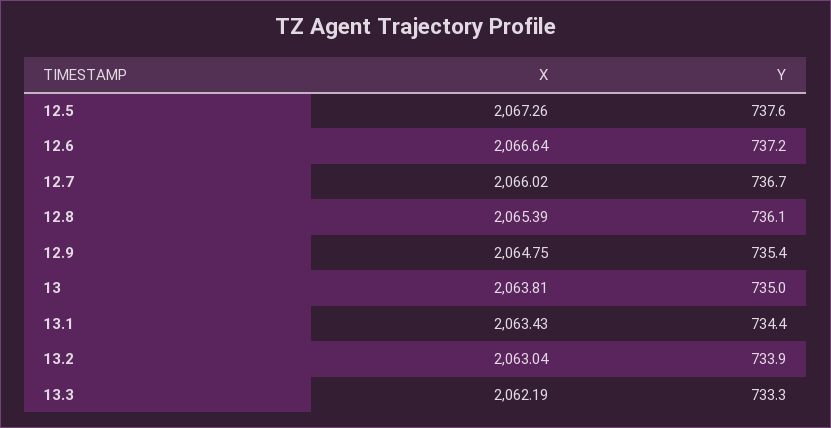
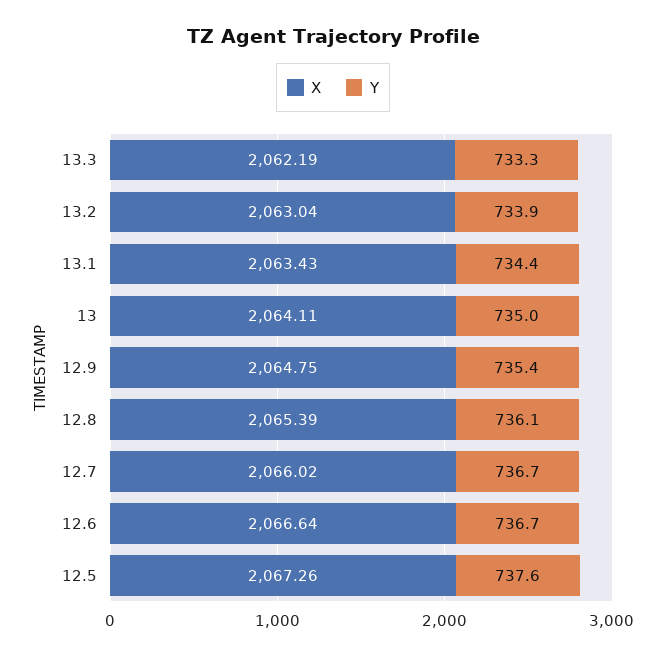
  {
    "X": {
      "12.5": 2067.26,
      "12.6": 2066.64,
      "12.7": 2066.02,
      "12.8": 2065.39,
      "12.9": 2064.75,
-     "13": 2063.81,
+     "13": 2064.11,
      "13.1": 2063.43,
      "13.2": 2063.04,
      "13.3": 2062.19
    },
    "Y": {
      "12.5": 737.6,
-     "12.6": 737.2,
+     "12.6": 736.7,
      "12.7": 736.7,
      "12.8": 736.1,
      "12.9": 735.4,
      "13": 735,
      "13.1": 734.4,
      "13.2": 733.9,
      "13.3": 733.3
    }
  }

